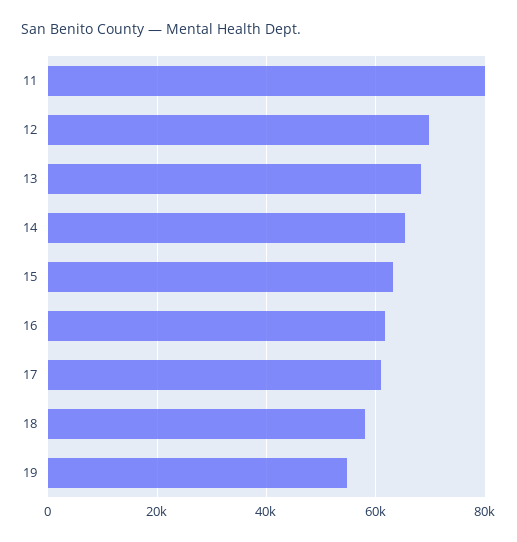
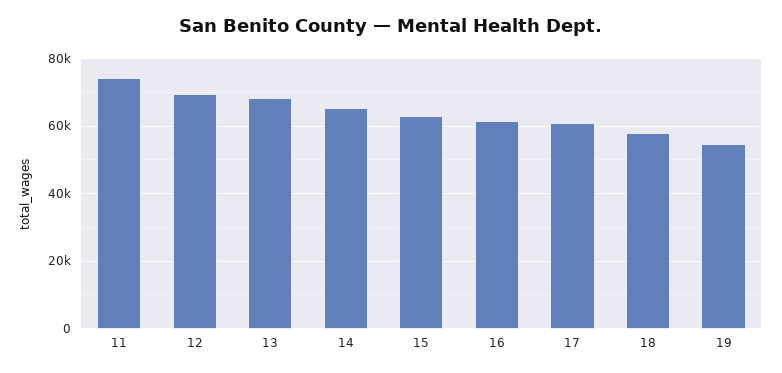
  {
-   "11": 80000,
+   "11": 74000,
    "12": 70000,
    "13": 68000,
    "14": 66000,
    "15": 64000,
    "16": 62000,
    "17": 60000,
    "18": 58000,
    "19": 54000
  }

